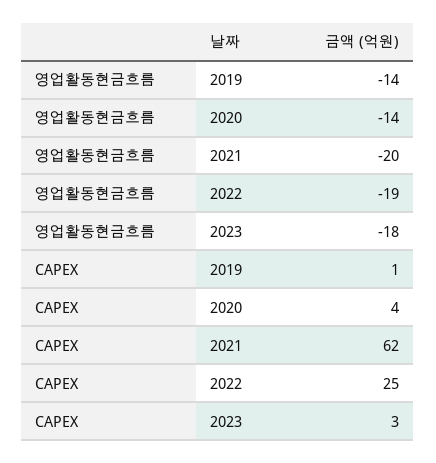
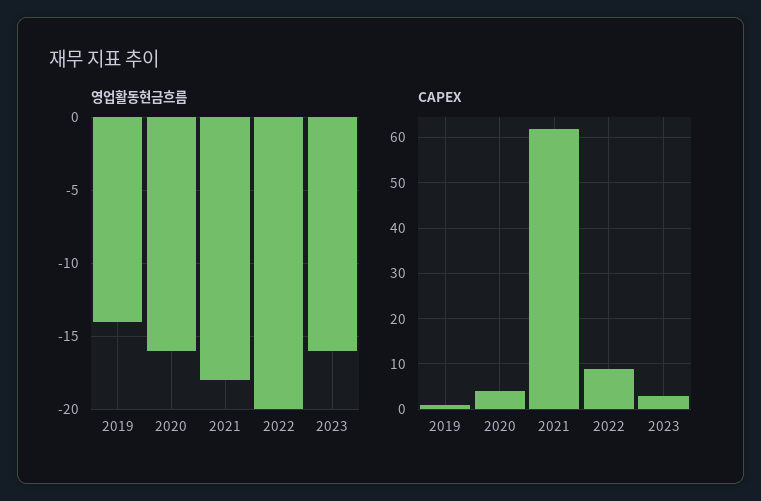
  {
    "영업활동현금흐름": {
      "2019": -14,
-     "2020": -14,
+     "2020": -16,
-     "2021": -20,
+     "2021": -18,
-     "2022": -19,
+     "2022": -20,
-     "2023": -18
+     "2023": -16
    },
    "CAPEX": {
      "2019": 1,
      "2020": 4,
      "2021": 62,
-     "2022": 25,
+     "2022": 10,
      "2023": 3
    }
  }

